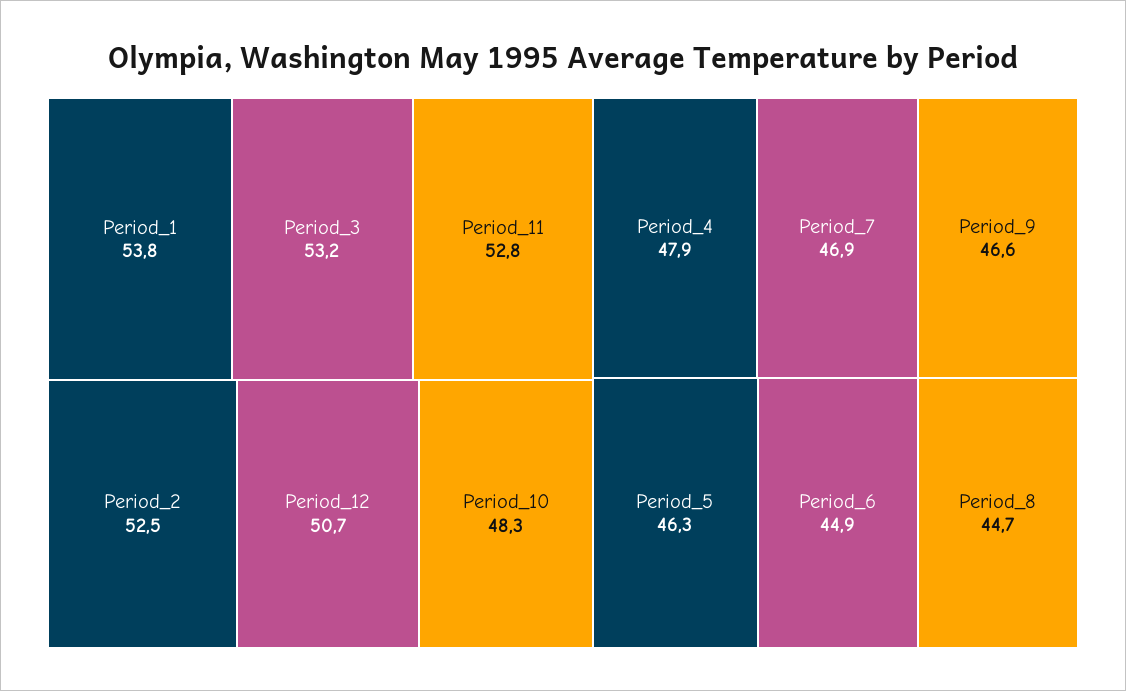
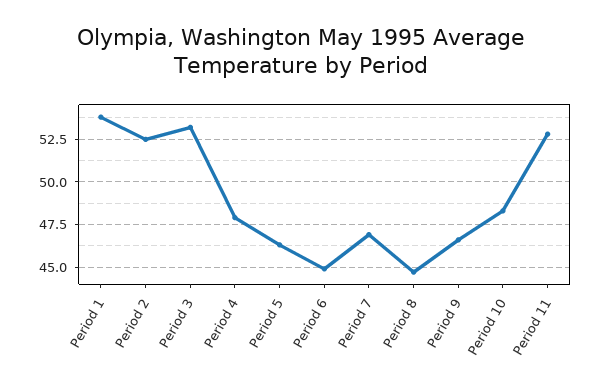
  {
    "Period_1": 53.8,
    "Period_3": 53.2,
    "Period_11": 52.8,
    "Period_2": 52.5,
-   "Period_12": 50.7,
    "Period_10": 48.3,
    "Period_4": 47.9,
    "Period_7": 46.9,
    "Period_9": 46.6,
    "Period_5": 46.3,
    "Period_6": 44.9,
    "Period_8": 44.7
  }

